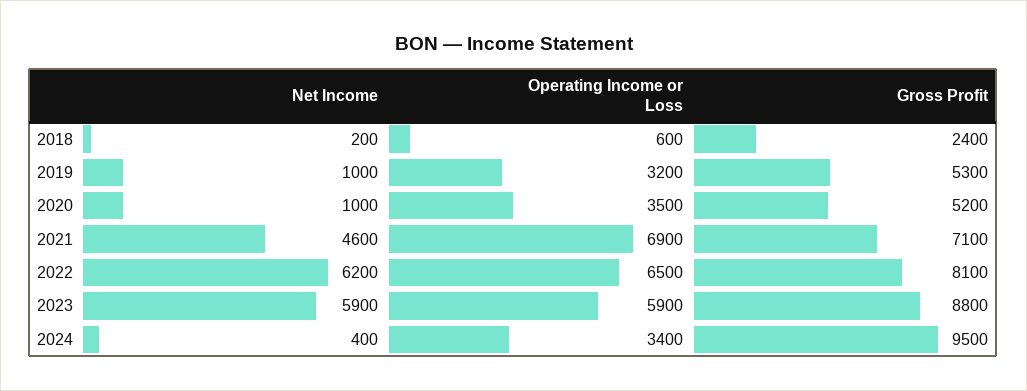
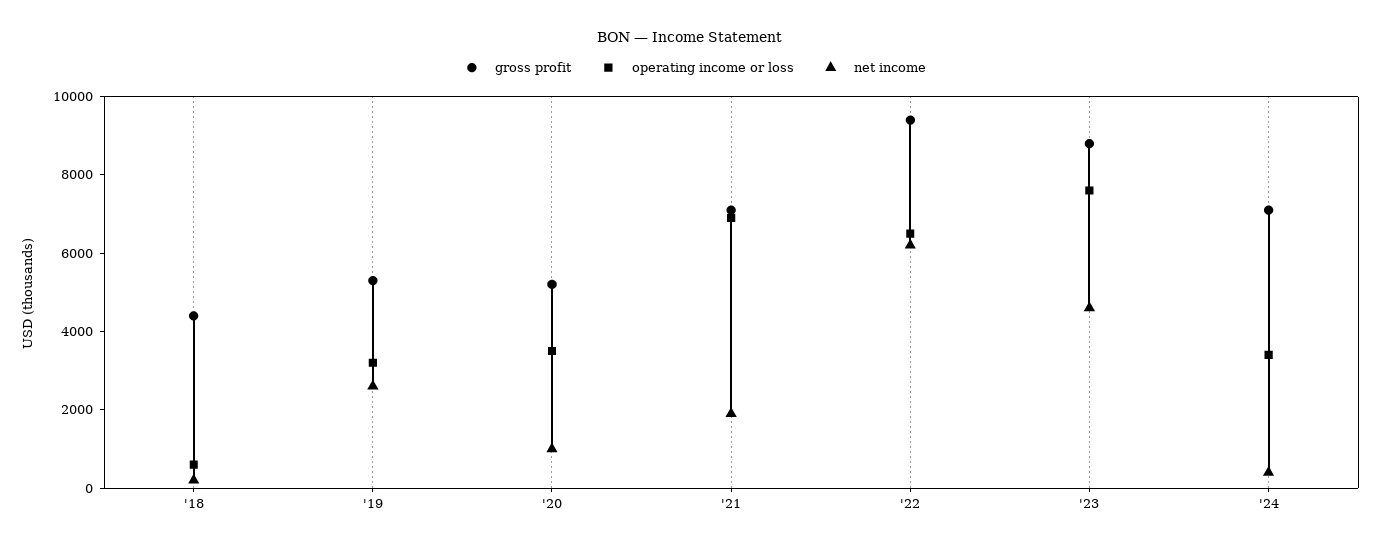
  {
    "Net Income": {
      "2018": 200,
-     "2019": 1000,
+     "2019": 2500,
      "2020": 1000,
-     "2021": 4600,
+     "2021": 2000,
      "2022": 6200,
-     "2023": 5900,
+     "2023": 4500,
      "2024": 400
    },
    "Operating Income or Loss": {
      "2018": 600,
      "2019": 3200,
      "2020": 3500,
      "2021": 6900,
      "2022": 6500,
-     "2023": 5900,
+     "2023": 7500,
      "2024": 3400
    },
    "Gross Profit": {
-     "2018": 2400,
+     "2018": 4500,
      "2019": 5300,
      "2020": 5200,
      "2021": 7100,
-     "2022": 8100,
+     "2022": 9500,
      "2023": 8800,
-     "2024": 9500
+     "2024": 7000
    }
  }

